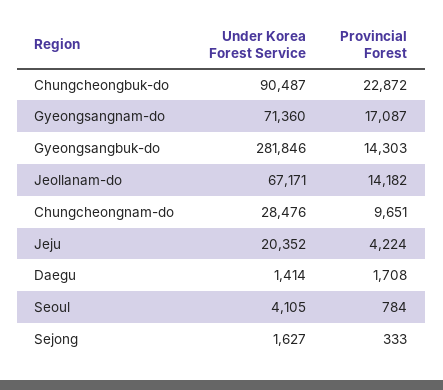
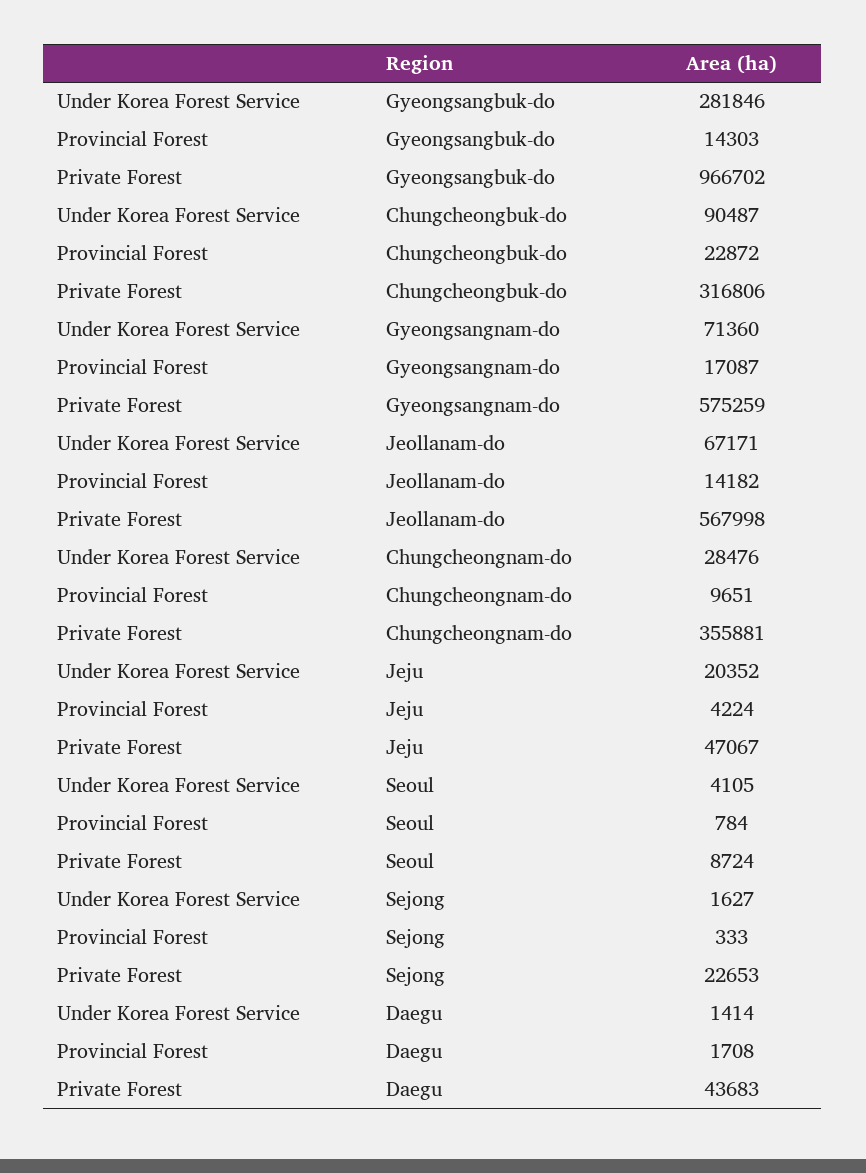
  {
    "Under Korea Forest Service": {
      "Chungcheongbuk-do": 90487,
      "Gyeongsangnam-do": 71360,
      "Gyeongsangbuk-do": 281846,
      "Jeollanam-do": 67171,
      "Chungcheongnam-do": 28476,
      "Jeju": 20352,
      "Daegu": 1414,
      "Seoul": 4105,
      "Sejong": 1627
    },
    "Provincial Forest": {
      "Chungcheongbuk-do": 22872,
      "Gyeongsangnam-do": 17087,
      "Gyeongsangbuk-do": 14303,
      "Jeollanam-do": 14182,
      "Chungcheongnam-do": 9651,
      "Jeju": 4224,
      "Daegu": 1708,
      "Seoul": 784,
      "Sejong": 333
-   }
+   },
+   "Private Forest": {
+     "Gyeongsangbuk-do": 966702,
+     "Chungcheongbuk-do": 316806,
+     "Gyeongsangnam-do": 575259,
+     "Jeollanam-do": 567998,
+     "Chungcheongnam-do": 355881,
+     "Jeju": 47067,
+     "Seoul": 8724,
+     "Sejong": 22653,
+     "Daegu": 43683
+   }
  }

